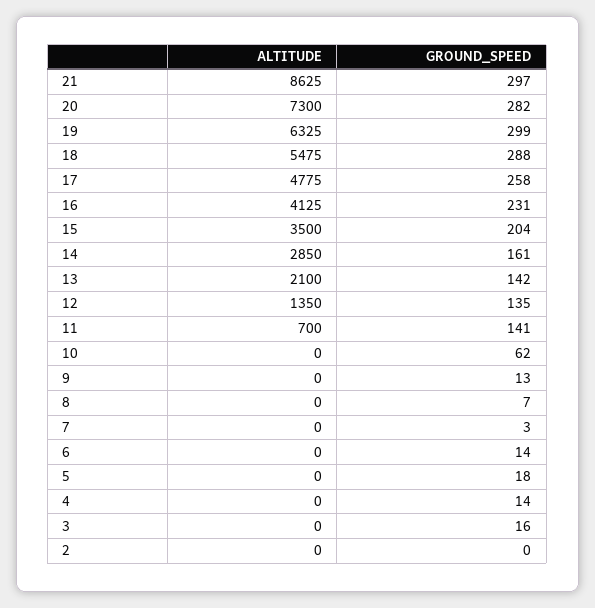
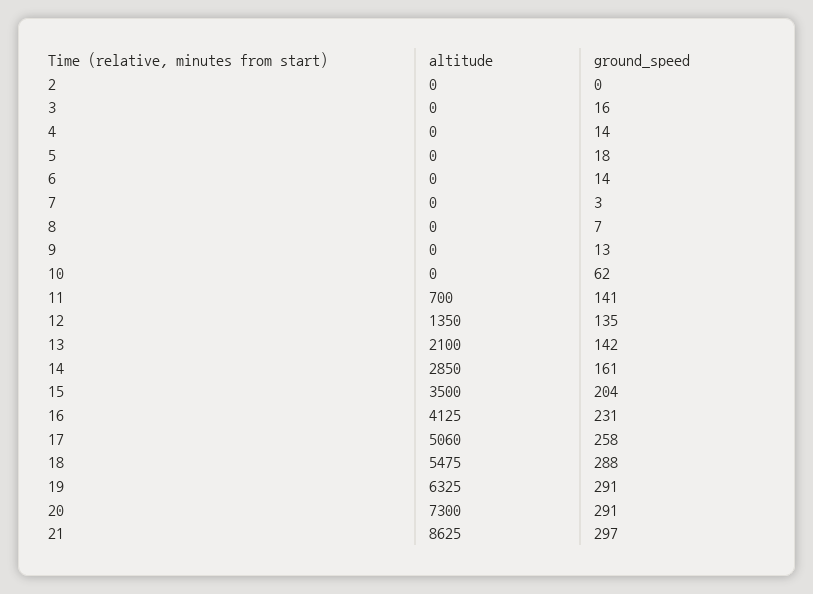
  {
    "ALTITUDE": {
      "21": 8625,
      "20": 7300,
      "19": 6325,
      "18": 5475,
-     "17": 4775,
+     "17": 5060,
      "16": 4125,
      "15": 3500,
      "14": 2850,
      "13": 2100,
      "12": 1350,
      "11": 700,
      "10": 0,
      "9": 0,
      "8": 0,
      "7": 0,
      "6": 0,
      "5": 0,
      "4": 0,
      "3": 0,
      "2": 0
    },
    "GROUND_SPEED": {
      "21": 297,
-     "20": 282,
+     "20": 291,
-     "19": 299,
+     "19": 291,
      "18": 288,
      "17": 258,
      "16": 231,
      "15": 204,
      "14": 161,
      "13": 142,
      "12": 135,
      "11": 141,
      "10": 62,
      "9": 13,
      "8": 7,
      "7": 3,
      "6": 14,
      "5": 18,
      "4": 14,
      "3": 16,
      "2": 0
    }
  }

